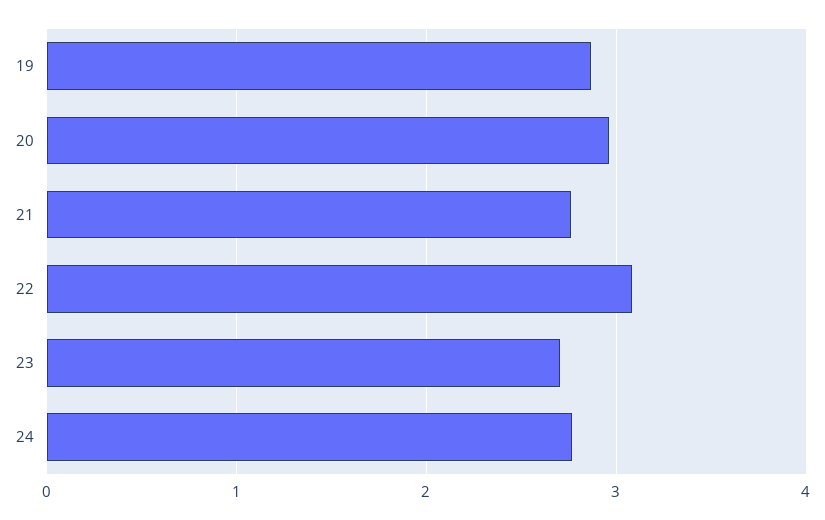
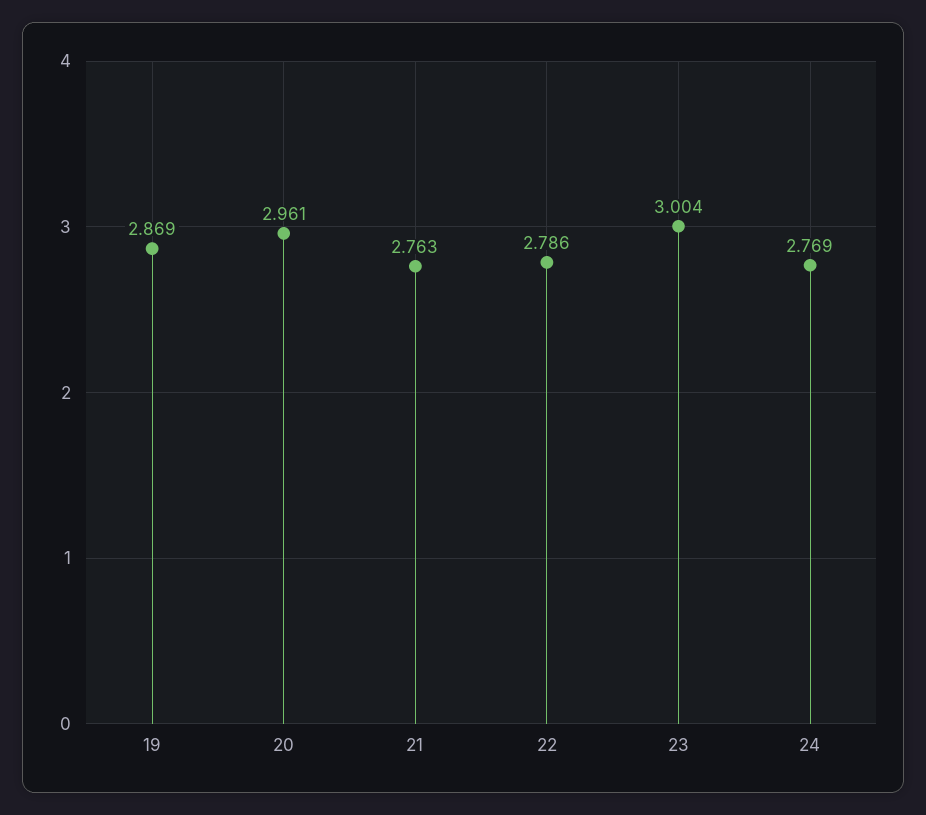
  {
    "19": 2.869,
    "20": 2.961,
    "21": 2.763,
-   "22": 3.1,
+   "22": 2.786,
-   "23": 2.7,
+   "23": 3.004,
    "24": 2.769
  }

